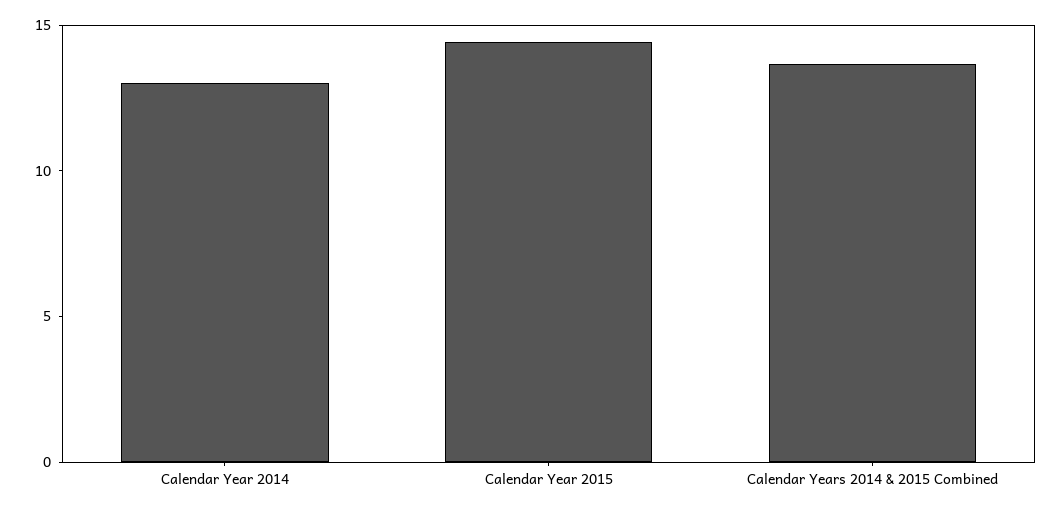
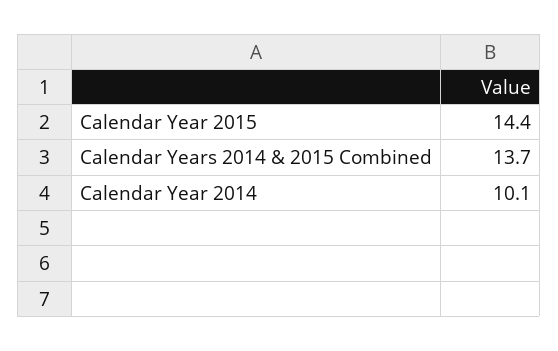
  {
-   "Calendar Year 2014": 13,
+   "Calendar Year 2014": 10.1,
    "Calendar Year 2015": 14.4,
    "Calendar Years 2014 & 2015 Combined": 13.7
  }

